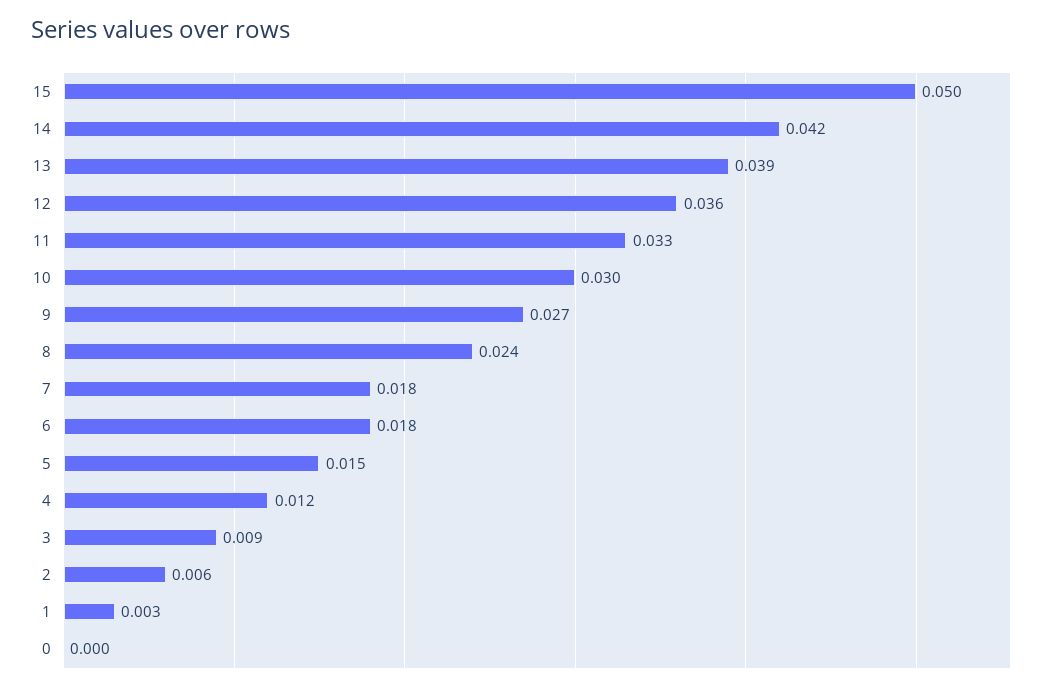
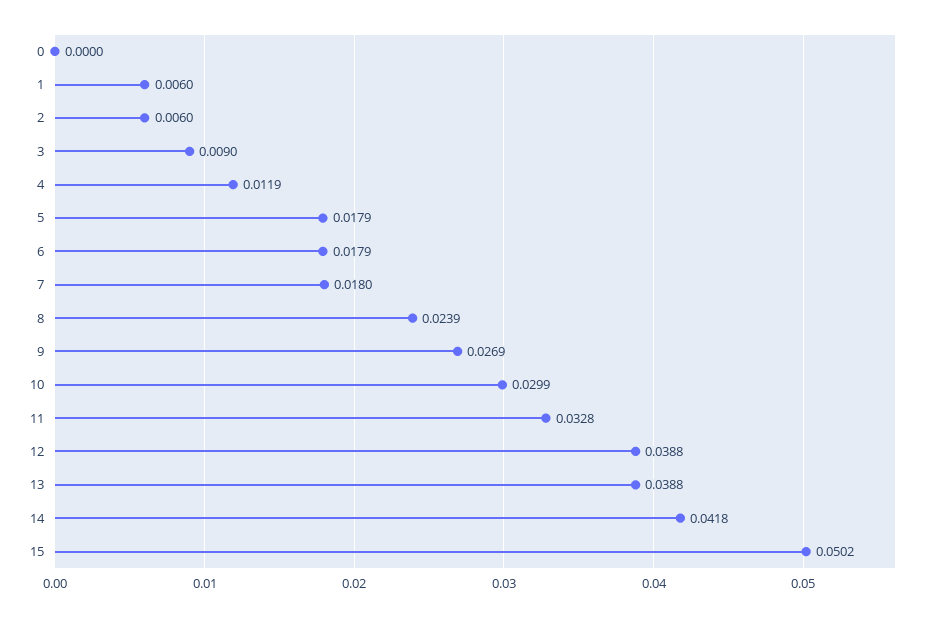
  {
    "15": 0.0502,
    "14": 0.0418,
    "13": 0.0388,
-   "12": 0.036,
+   "12": 0.0388,
    "11": 0.0328,
    "10": 0.0299,
    "9": 0.0269,
    "8": 0.0239,
    "7": 0.018,
    "6": 0.0179,
-   "5": 0.015,
+   "5": 0.0179,
    "4": 0.0119,
    "3": 0.009,
    "2": 0.006,
-   "1": 0.003,
+   "1": 0.006,
    "0": 0
  }

